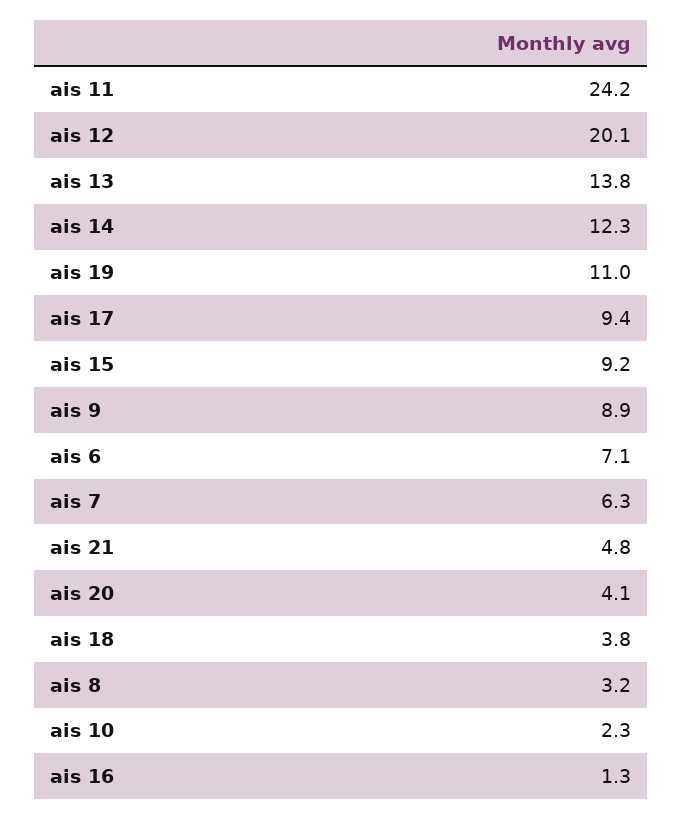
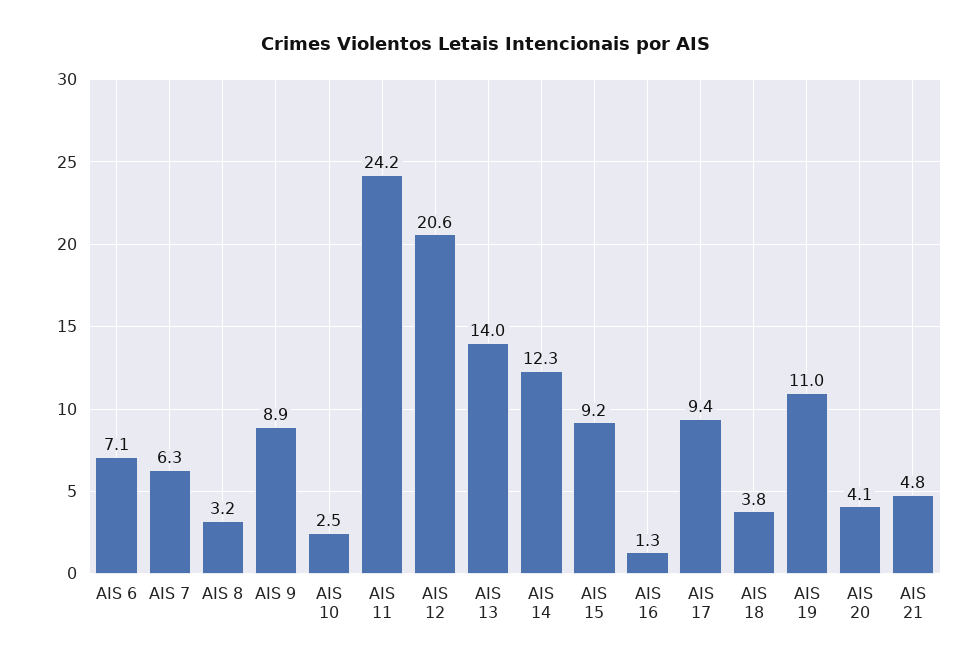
  {
    "ais 11": 24.2,
-   "ais 12": 20.1,
+   "ais 12": 20.6,
-   "ais 13": 13.8,
+   "ais 13": 14,
    "ais 14": 12.3,
    "ais 19": 11,
    "ais 17": 9.4,
    "ais 15": 9.2,
    "ais 9": 8.9,
    "ais 6": 7.1,
    "ais 7": 6.3,
    "ais 21": 4.8,
    "ais 20": 4.1,
    "ais 18": 3.8,
    "ais 8": 3.2,
-   "ais 10": 2.3,
+   "ais 10": 2.5,
    "ais 16": 1.3
  }

